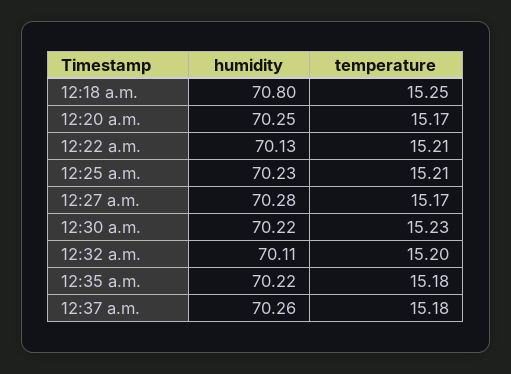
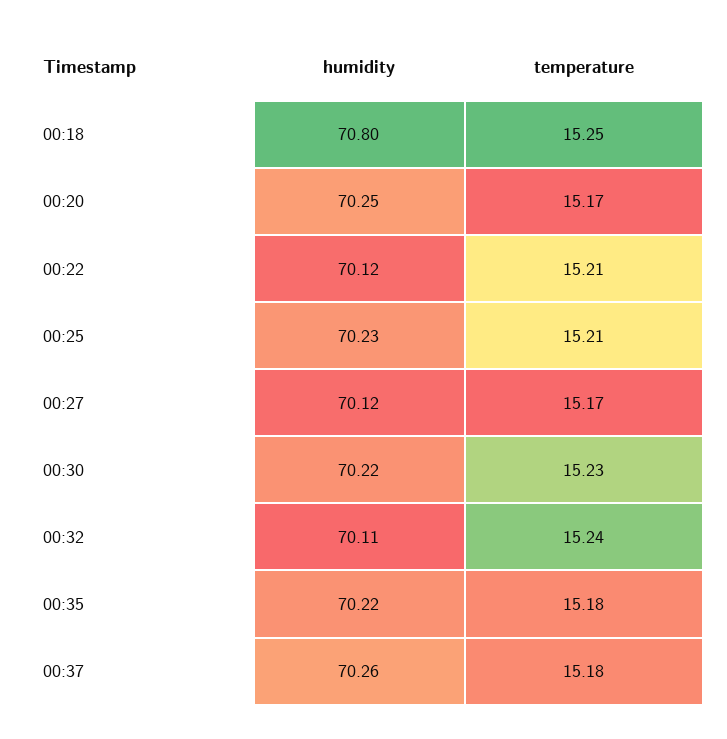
  {
    "humidity": {
      "12:18 a.m.": 70.8,
      "12:20 a.m.": 70.25,
-     "12:22 a.m.": 70.13,
+     "12:22 a.m.": 70.12,
      "12:25 a.m.": 70.23,
-     "12:27 a.m.": 70.28,
+     "12:27 a.m.": 70.12,
      "12:30 a.m.": 70.22,
      "12:32 a.m.": 70.11,
      "12:35 a.m.": 70.22,
      "12:37 a.m.": 70.26
    },
    "temperature": {
      "12:18 a.m.": 15.25,
      "12:20 a.m.": 15.17,
      "12:22 a.m.": 15.21,
      "12:25 a.m.": 15.21,
      "12:27 a.m.": 15.17,
      "12:30 a.m.": 15.23,
-     "12:32 a.m.": 15.2,
+     "12:32 a.m.": 15.24,
      "12:35 a.m.": 15.18,
      "12:37 a.m.": 15.18
    }
  }

